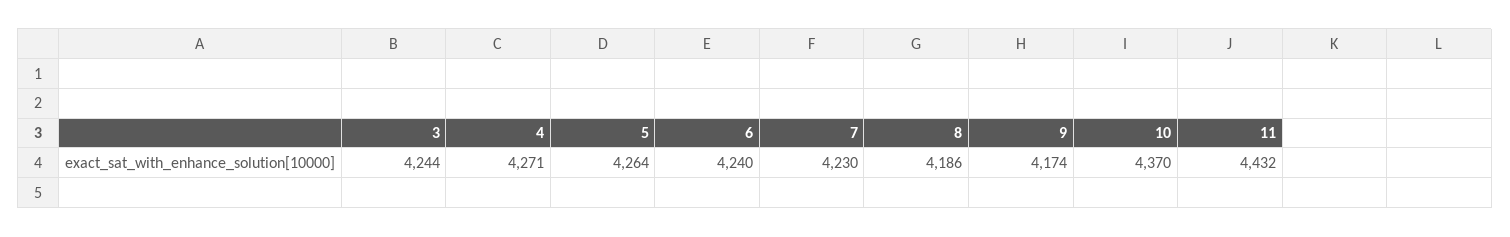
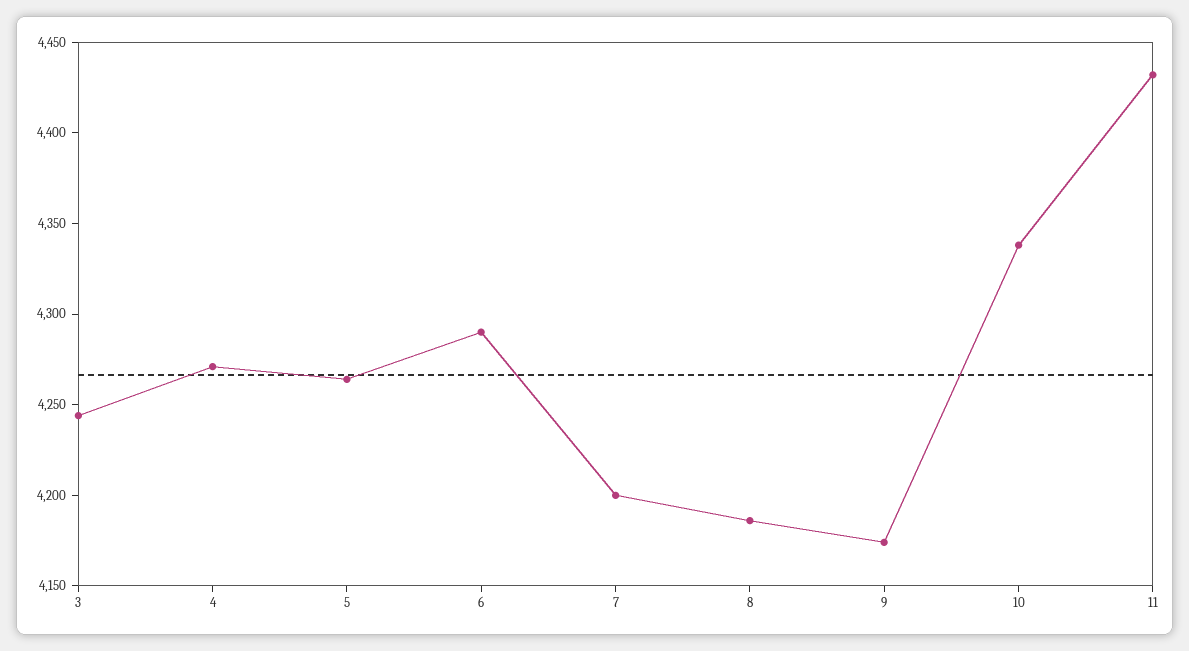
  {
    "3": 4244,
    "4": 4271,
    "5": 4264,
-   "6": 4240,
+   "6": 4290,
-   "7": 4230,
+   "7": 4200,
    "8": 4186,
    "9": 4174,
-   "10": 4370,
+   "10": 4340,
    "11": 4432
  }

